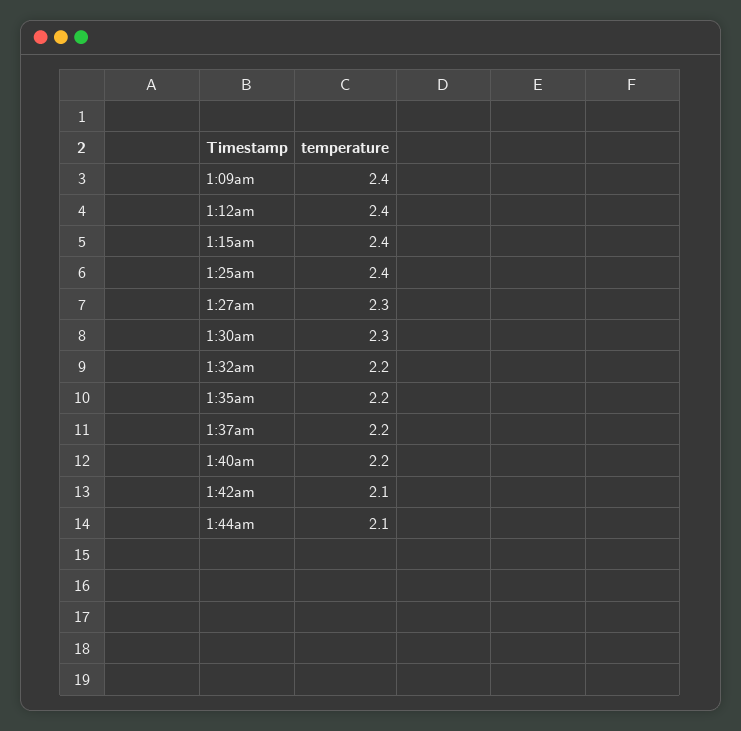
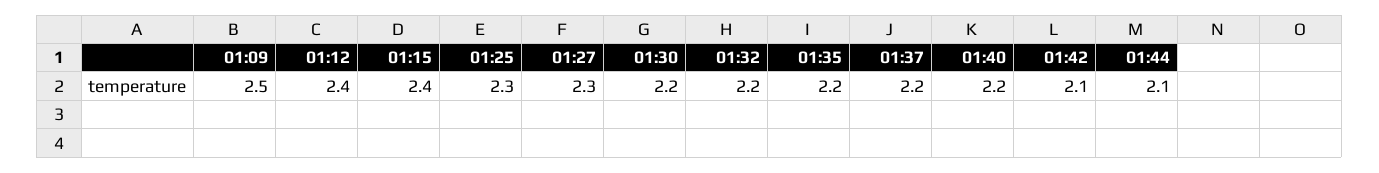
  {
-   "1:09am": 2.4,
+   "1:09am": 2.5,
    "1:12am": 2.4,
    "1:15am": 2.4,
-   "1:25am": 2.4,
+   "1:25am": 2.3,
    "1:27am": 2.3,
-   "1:30am": 2.3,
+   "1:30am": 2.2,
    "1:32am": 2.2,
    "1:35am": 2.2,
    "1:37am": 2.2,
    "1:40am": 2.2,
    "1:42am": 2.1,
    "1:44am": 2.1
  }

